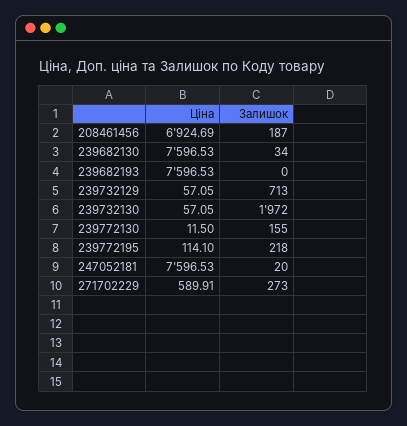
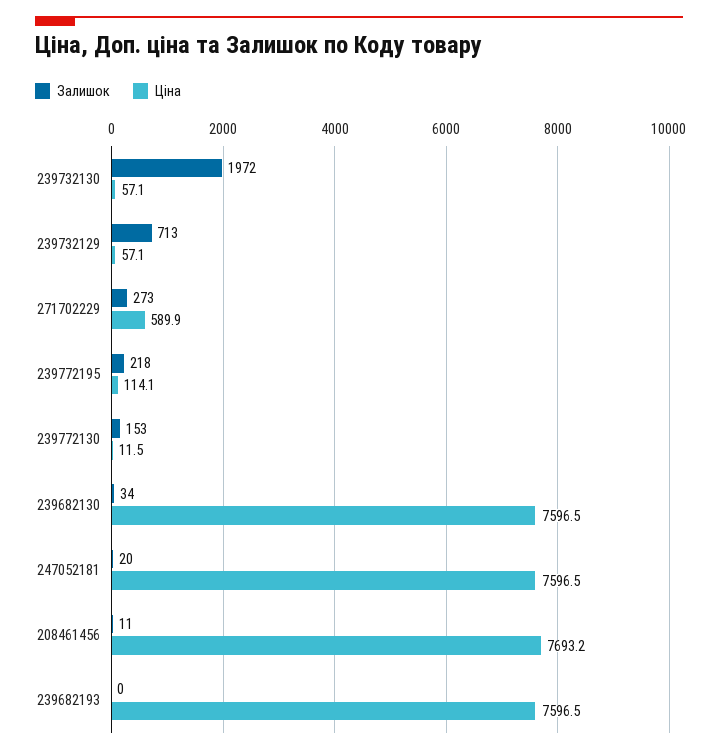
  {
    "Ціна": {
-     "208461456": 6924.69,
+     "208461456": 7693.2,
      "239682130": 7596.53,
      "239682193": 7596.53,
      "239732129": 57.05,
      "239732130": 57.05,
      "239772130": 11.5,
      "239772195": 114.1,
      "247052181": 7596.53,
      "271702229": 589.91
    },
    "Залишок": {
-     "208461456": 187,
+     "208461456": 11,
      "239682130": 34,
      "239682193": 0,
      "239732129": 713,
      "239732130": 1972,
-     "239772130": 155,
+     "239772130": 153,
      "239772195": 218,
      "247052181": 20,
      "271702229": 273
    }
  }

